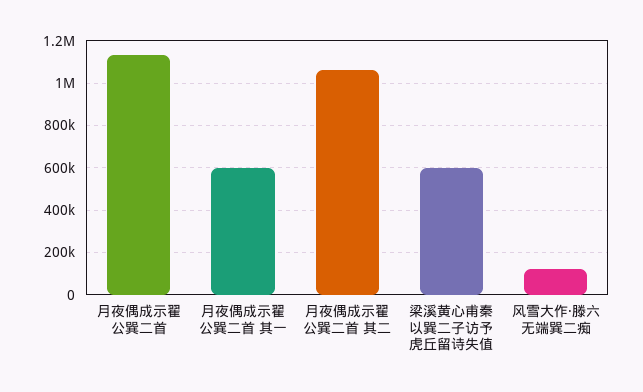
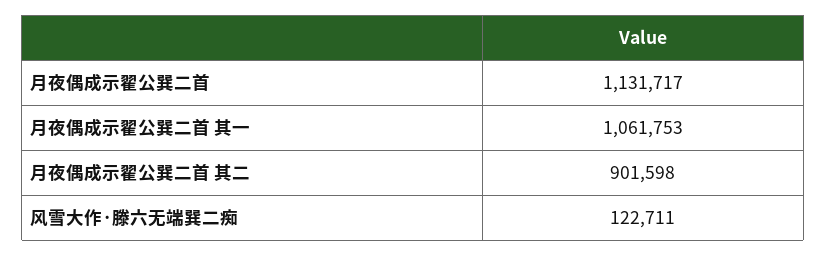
  {
    "月夜偶成示翟公巽二首": 1131717,
-   "月夜偶成示翟公巽二首 其一": 600000,
+   "月夜偶成示翟公巽二首 其一": 1061753,
-   "月夜偶成示翟公巽二首 其二": 1050000,
+   "月夜偶成示翟公巽二首 其二": 901598,
-   "梁溪黄心甫秦以巽二子访予虎丘留诗失值": 600000,
    "风雪大作·滕六无端巽二痴": 122711
  }

